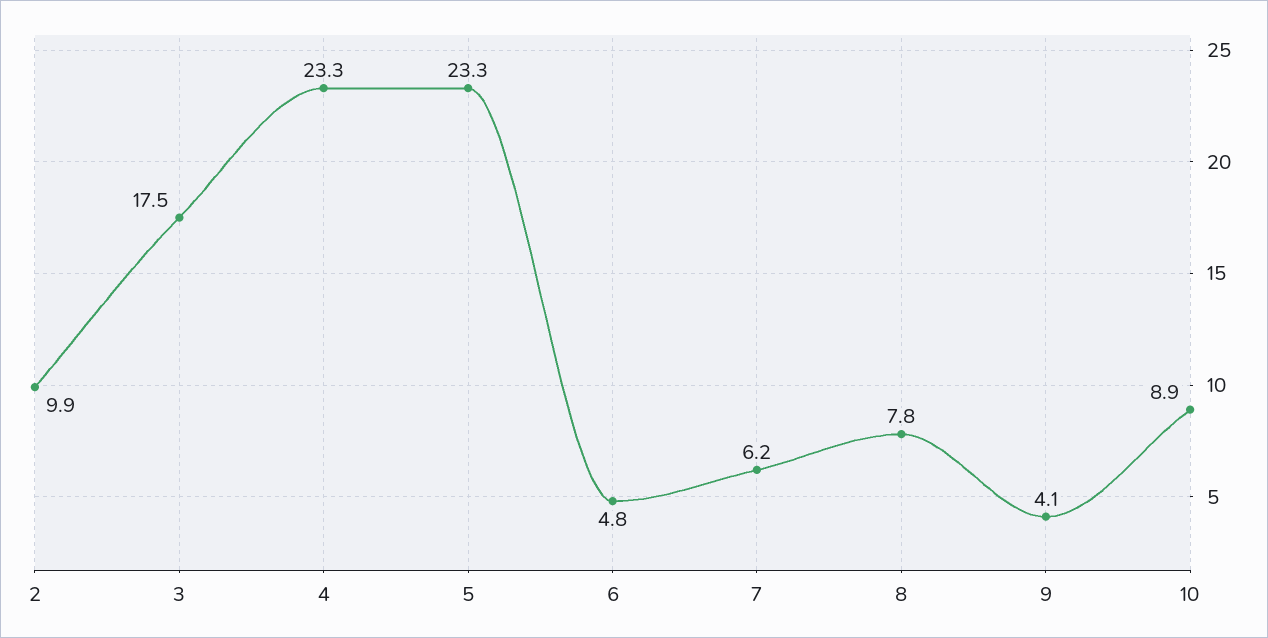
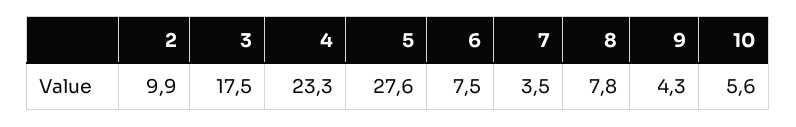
  {
    "2": 9.9,
    "3": 17.5,
    "4": 23.3,
-   "5": 23.3,
+   "5": 27.6,
-   "6": 4.8,
+   "6": 7.5,
-   "7": 6.2,
+   "7": 3.5,
    "8": 7.8,
-   "9": 4.1,
+   "9": 4.3,
-   "10": 8.9
+   "10": 5.6
  }

